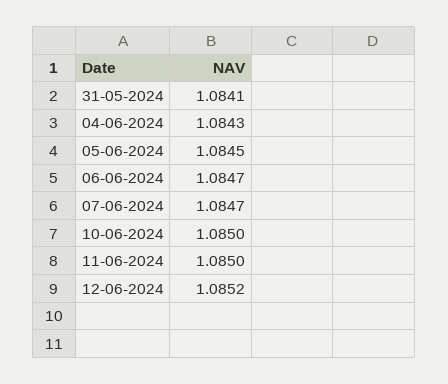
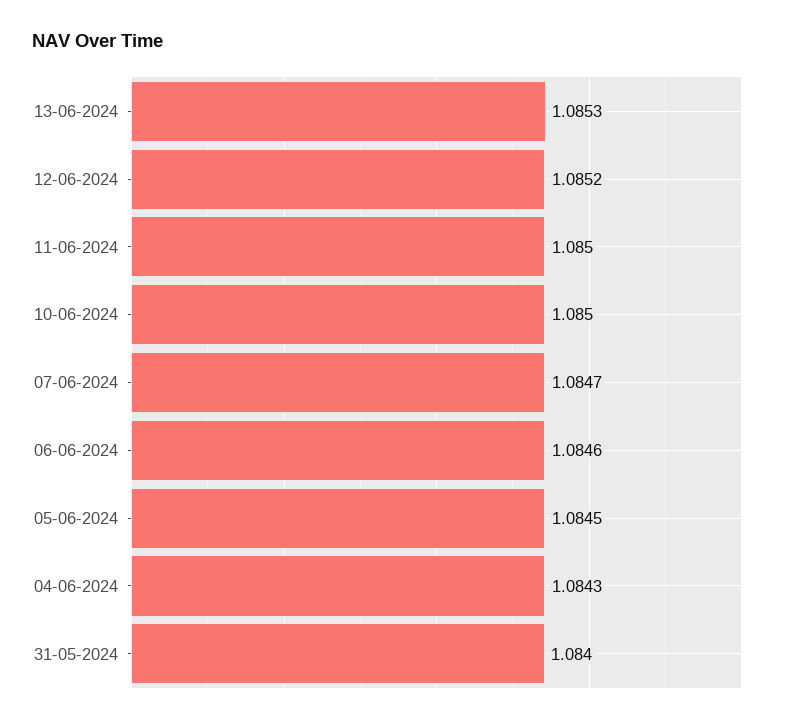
  {
-   "31-05-2024": 1.0841,
+   "31-05-2024": 1.084,
    "04-06-2024": 1.0843,
    "05-06-2024": 1.0845,
-   "06-06-2024": 1.0847,
+   "06-06-2024": 1.0846,
    "07-06-2024": 1.0847,
    "10-06-2024": 1.085,
    "11-06-2024": 1.085,
-   "12-06-2024": 1.0852
+   "12-06-2024": 1.0852,
+   "13-06-2024": 1.0853
  }

